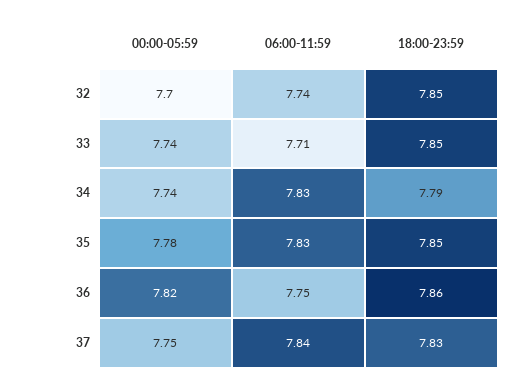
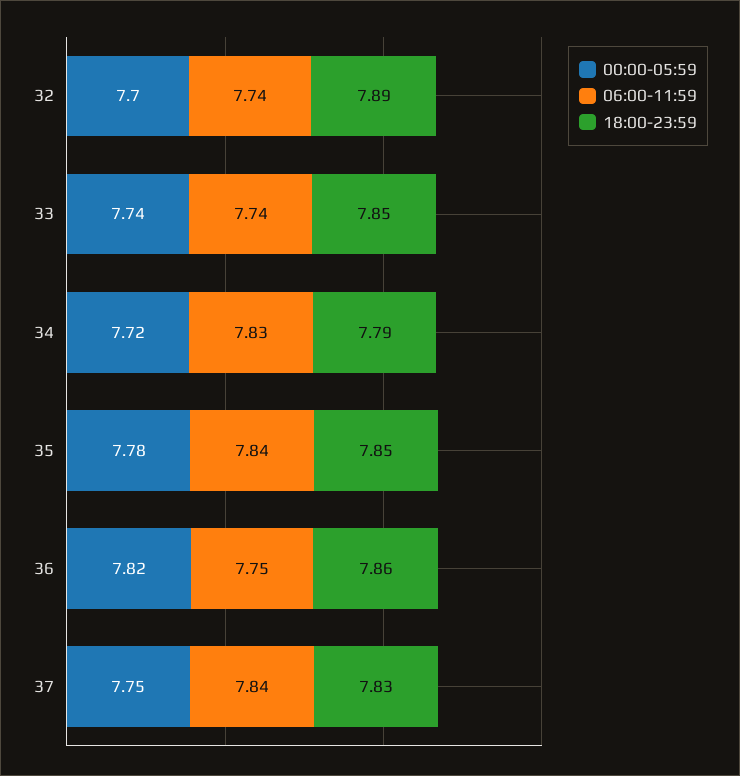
  {
    "00:00-05:59": {
      "32": 7.7,
      "33": 7.74,
-     "34": 7.74,
+     "34": 7.72,
      "35": 7.78,
      "36": 7.82,
      "37": 7.75
    },
    "06:00-11:59": {
      "32": 7.74,
-     "33": 7.71,
+     "33": 7.74,
      "34": 7.83,
-     "35": 7.83,
+     "35": 7.84,
      "36": 7.75,
      "37": 7.84
    },
    "18:00-23:59": {
-     "32": 7.85,
+     "32": 7.89,
      "33": 7.85,
      "34": 7.79,
      "35": 7.85,
      "36": 7.86,
      "37": 7.83
    }
  }

